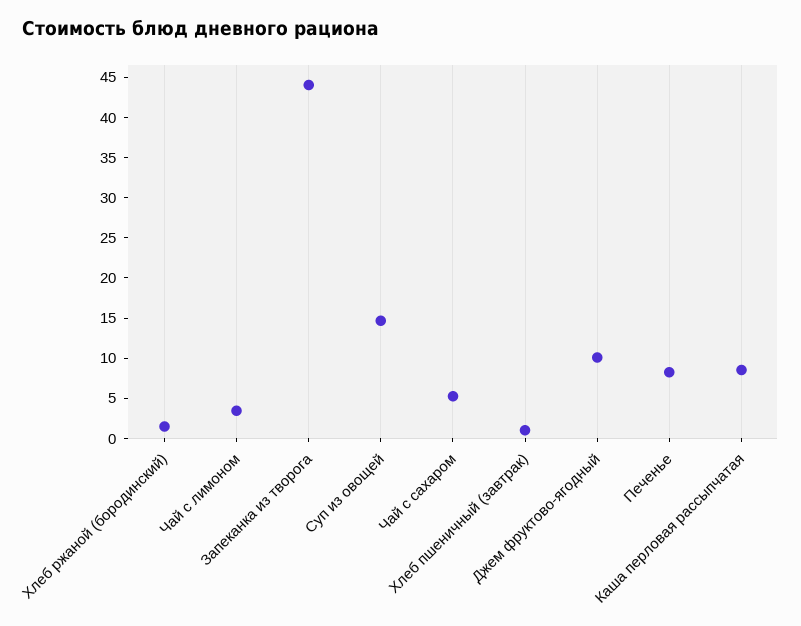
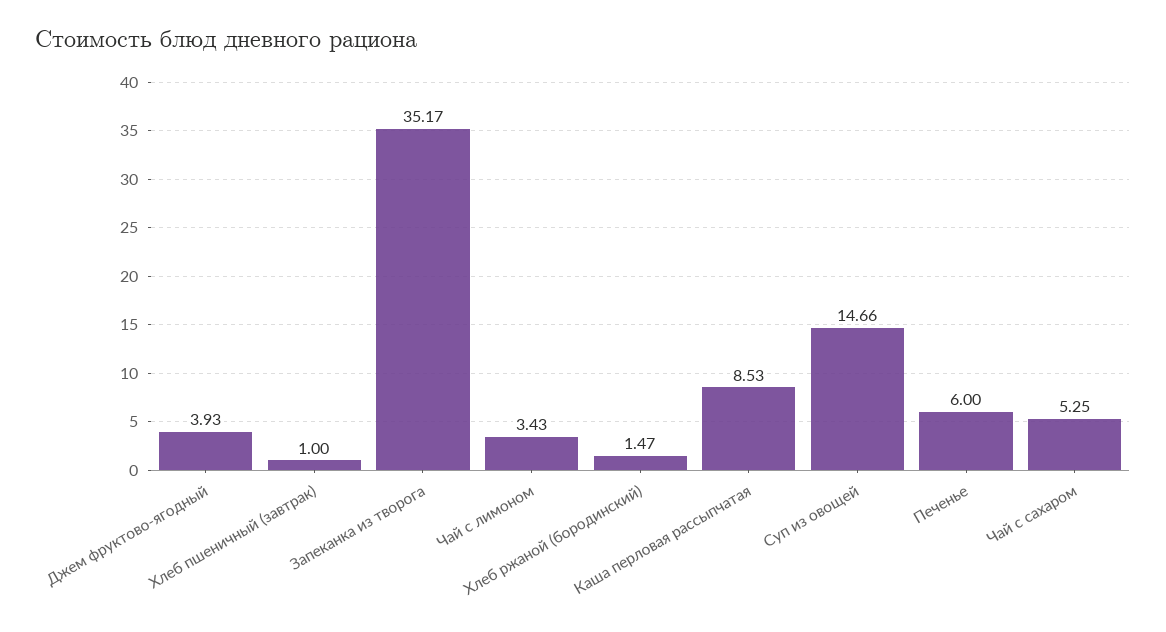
  {
    "Хлеб ржаной (бородинский)": 1.47,
    "Чай с лимоном": 3.43,
-   "Запеканка из творога": 44,
+   "Запеканка из творога": 35.17,
    "Суп из овощей": 14.66,
    "Чай с сахаром": 5.25,
    "Хлеб пшеничный (завтрак)": 1,
-   "Джем фруктово-ягодный": 10,
+   "Джем фруктово-ягодный": 3.93,
-   "Печенье": 8,
+   "Печенье": 6,
    "Каша перловая рассыпчатая": 8.53
  }

